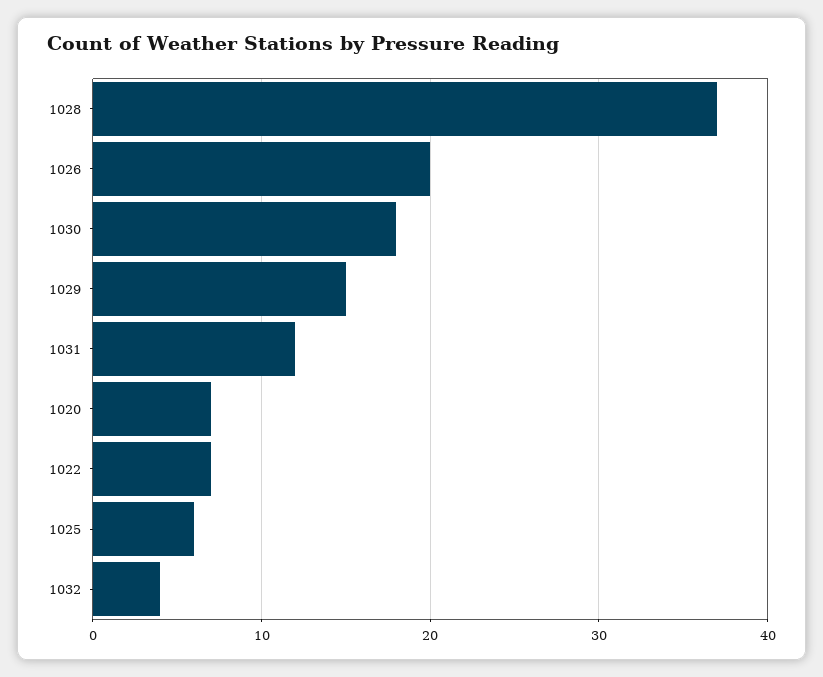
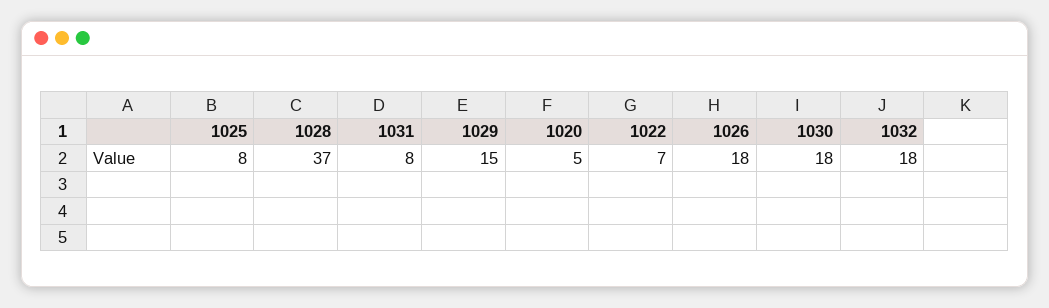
  {
    "1028": 37,
-   "1026": 20,
+   "1026": 18,
    "1030": 18,
    "1029": 15,
-   "1031": 12,
+   "1031": 8,
-   "1020": 7,
+   "1020": 5,
    "1022": 7,
-   "1025": 6,
+   "1025": 8,
-   "1032": 4
+   "1032": 18
  }

